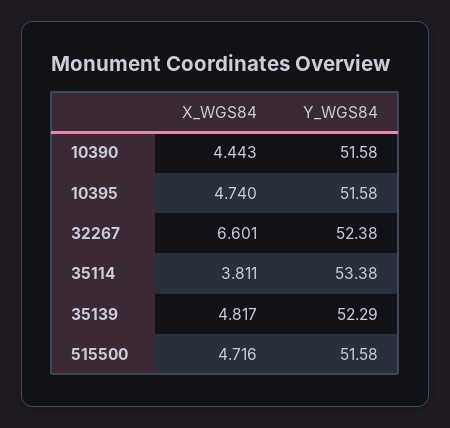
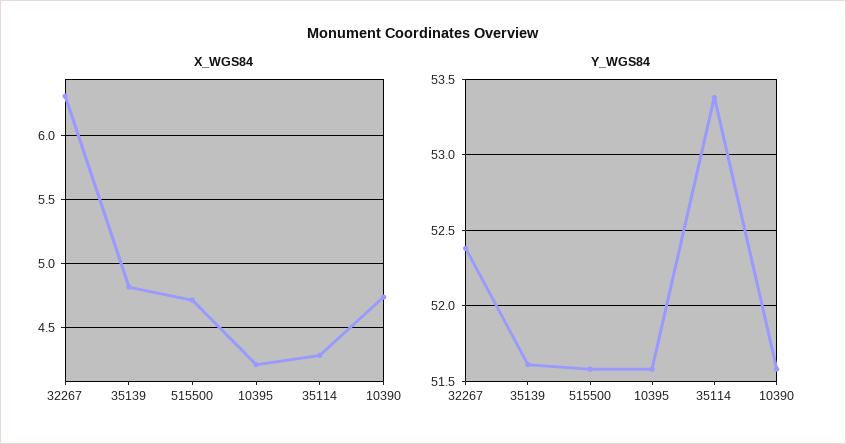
  {
    "X_WGS84": {
-     "10390": 4.443,
+     "10390": 4.75,
-     "10395": 4.74,
+     "10395": 4.2,
-     "32267": 6.601,
+     "32267": 6.3,
-     "35114": 3.811,
+     "35114": 4.3,
      "35139": 4.817,
      "515500": 4.716
    },
    "Y_WGS84": {
      "10390": 51.58,
      "10395": 51.58,
      "32267": 52.38,
      "35114": 53.38,
-     "35139": 52.29,
+     "35139": 51.6,
      "515500": 51.58
    }
  }

